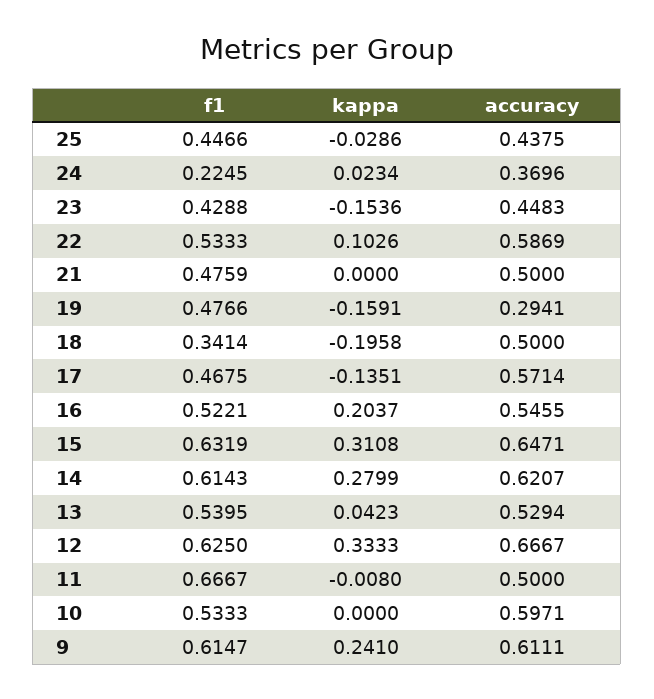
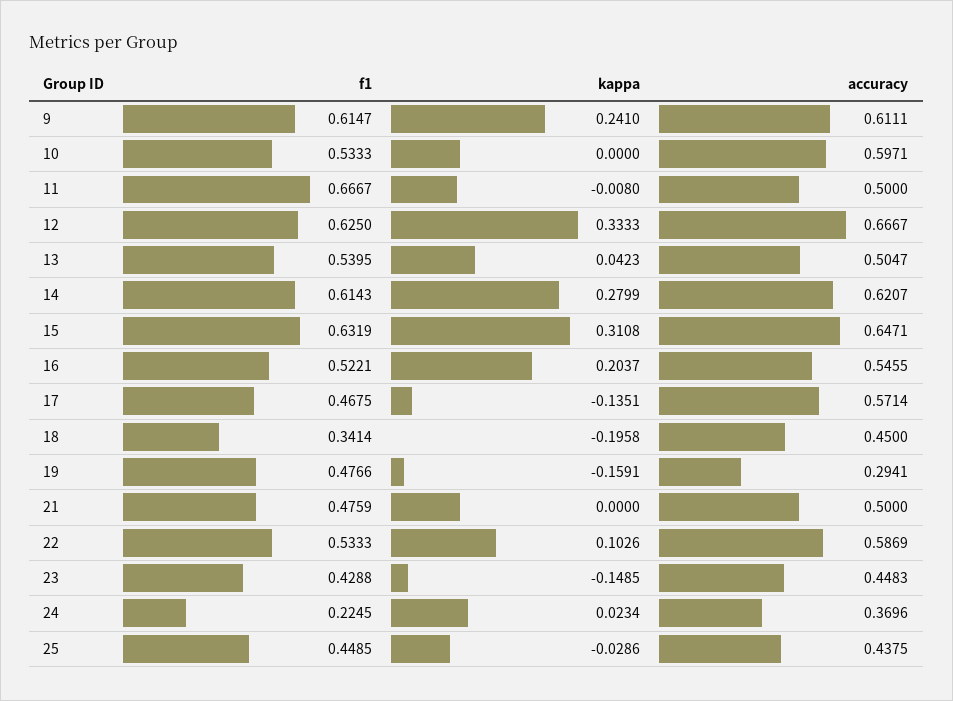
  {
    "f1": {
-     "25": 0.4466,
+     "25": 0.4485,
      "24": 0.2245,
      "23": 0.4288,
      "22": 0.5333,
      "21": 0.4759,
      "19": 0.4766,
      "18": 0.3414,
      "17": 0.4675,
      "16": 0.5221,
      "15": 0.6319,
      "14": 0.6143,
      "13": 0.5395,
      "12": 0.625,
      "11": 0.6667,
      "10": 0.5333,
      "9": 0.6147
    },
    "kappa": {
      "25": -0.0286,
      "24": 0.0234,
-     "23": -0.1536,
+     "23": -0.1485,
      "22": 0.1026,
      "21": 0,
      "19": -0.1591,
      "18": -0.1958,
      "17": -0.1351,
      "16": 0.2037,
      "15": 0.3108,
      "14": 0.2799,
      "13": 0.0423,
      "12": 0.3333,
      "11": -0.008,
      "10": 0,
      "9": 0.241
    },
    "accuracy": {
      "25": 0.4375,
      "24": 0.3696,
      "23": 0.4483,
      "22": 0.5869,
      "21": 0.5,
      "19": 0.2941,
-     "18": 0.5,
+     "18": 0.45,
      "17": 0.5714,
      "16": 0.5455,
      "15": 0.6471,
      "14": 0.6207,
-     "13": 0.5294,
+     "13": 0.5047,
      "12": 0.6667,
      "11": 0.5,
      "10": 0.5971,
      "9": 0.6111
    }
  }

